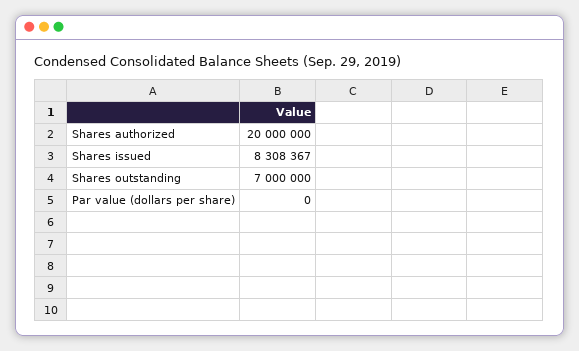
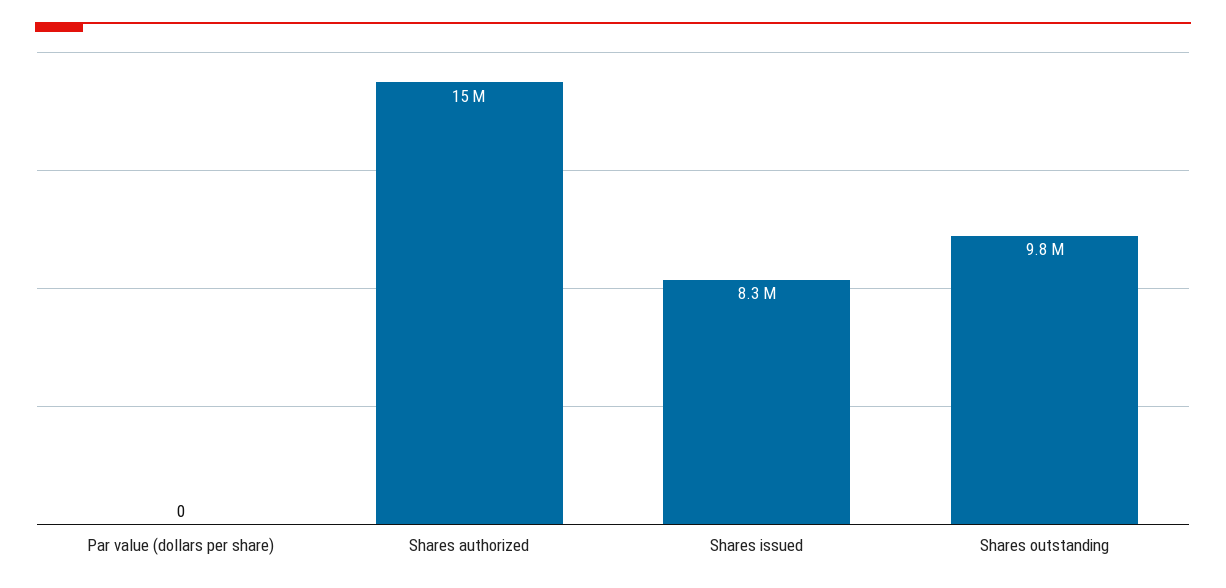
  {
-   "Shares authorized": 20000000,
+   "Shares authorized": 15000000,
    "Shares issued": 8308367,
-   "Shares outstanding": 7000000,
+   "Shares outstanding": 9800000,
    "Par value (dollars per share)": 0
  }

